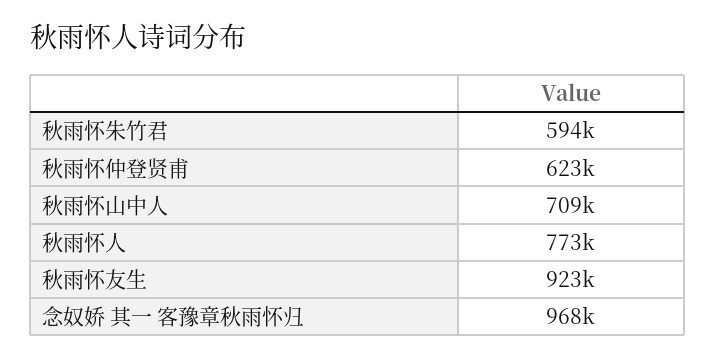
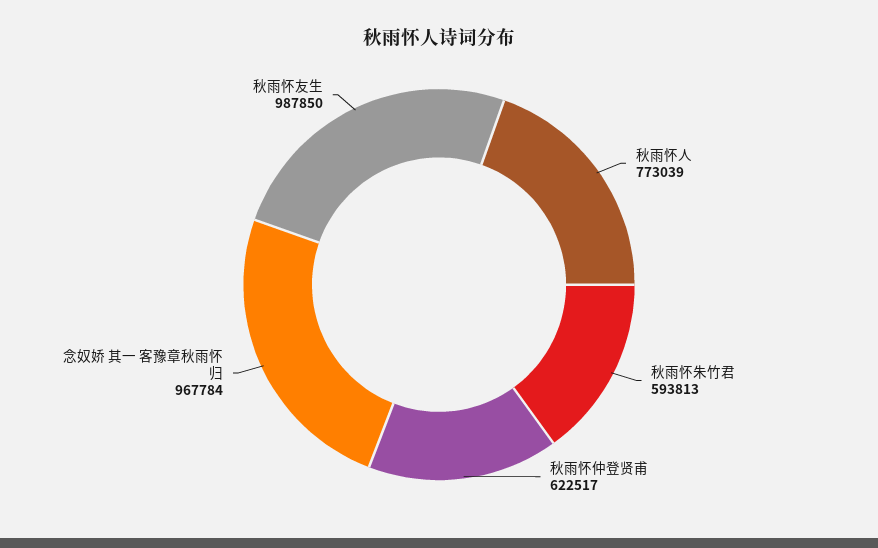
  {
    "秋雨怀朱竹君": 593813,
    "秋雨怀仲登贤甫": 622517,
-   "秋雨怀山中人": 709000,
    "秋雨怀人": 773039,
-   "秋雨怀友生": 923000,
+   "秋雨怀友生": 987850,
    "念奴娇 其一 客豫章秋雨怀归": 967784
  }

